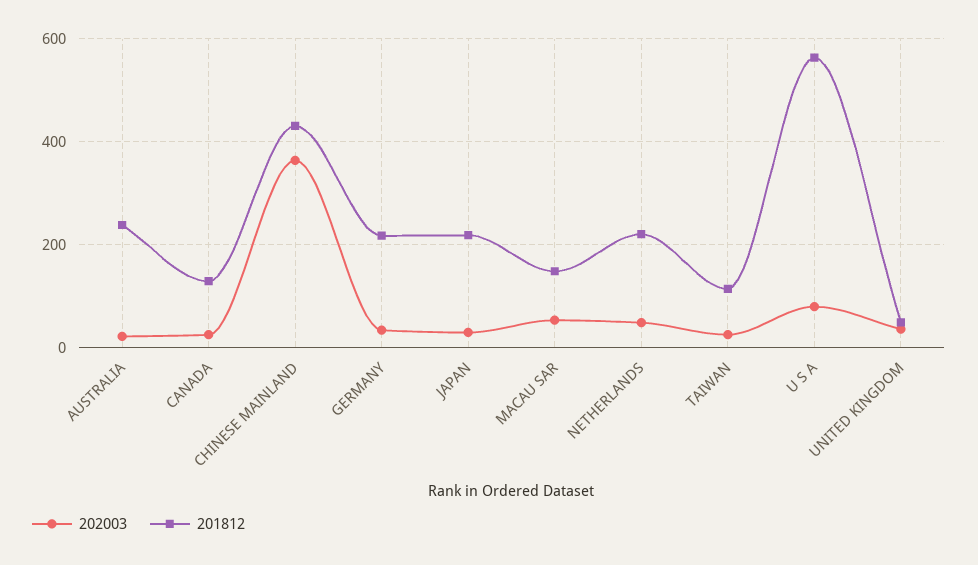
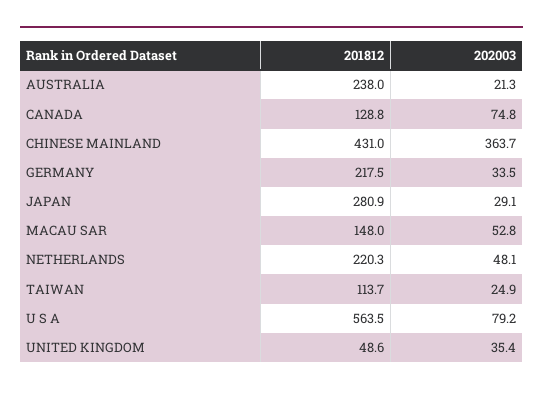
  {
    "202003": {
      "AUSTRALIA": 21.3,
-     "CANADA": 20,
+     "CANADA": 74.8,
      "CHINESE MAINLAND": 363.7,
      "GERMANY": 33.5,
      "JAPAN": 29.1,
      "MACAU SAR": 52.8,
      "NETHERLANDS": 48.1,
      "TAIWAN": 24.9,
      "U S A": 79.2,
      "UNITED KINGDOM": 35.4
    },
    "201812": {
      "AUSTRALIA": 238,
      "CANADA": 128.8,
      "CHINESE MAINLAND": 431,
      "GERMANY": 217.5,
-     "JAPAN": 220,
+     "JAPAN": 280.9,
      "MACAU SAR": 148,
      "NETHERLANDS": 220.3,
      "TAIWAN": 113.7,
      "U S A": 563.5,
      "UNITED KINGDOM": 48.6
    }
  }

